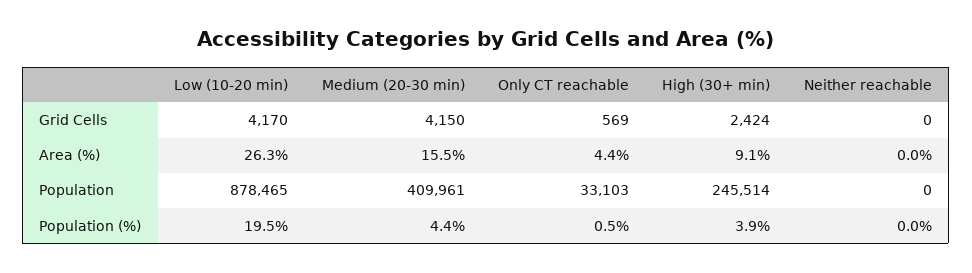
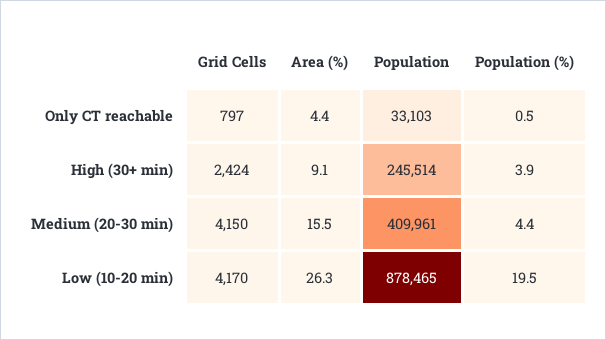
  {
    "Low (10-20 min)": {
      "Grid Cells": 4170,
      "Area (%)": 26.3,
      "Population": 878465,
      "Population (%)": 19.5
    },
    "Medium (20-30 min)": {
      "Grid Cells": 4150,
      "Area (%)": 15.5,
      "Population": 409961,
      "Population (%)": 4.4
    },
    "Only CT reachable": {
-     "Grid Cells": 569,
+     "Grid Cells": 797,
      "Area (%)": 4.4,
      "Population": 33103,
      "Population (%)": 0.5
    },
    "High (30+ min)": {
      "Grid Cells": 2424,
      "Area (%)": 9.1,
      "Population": 245514,
      "Population (%)": 3.9
-   },
+   }
-   "Neither reachable": {
-     "Grid Cells": 0,
-     "Area (%)": 0,
-     "Population": 0,
-     "Population (%)": 0
-   }
  }

